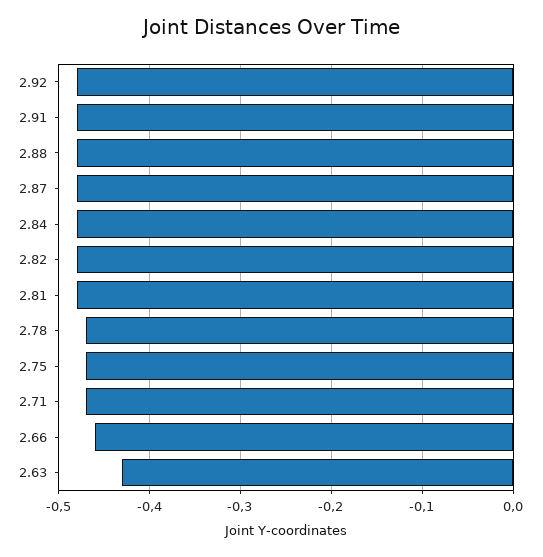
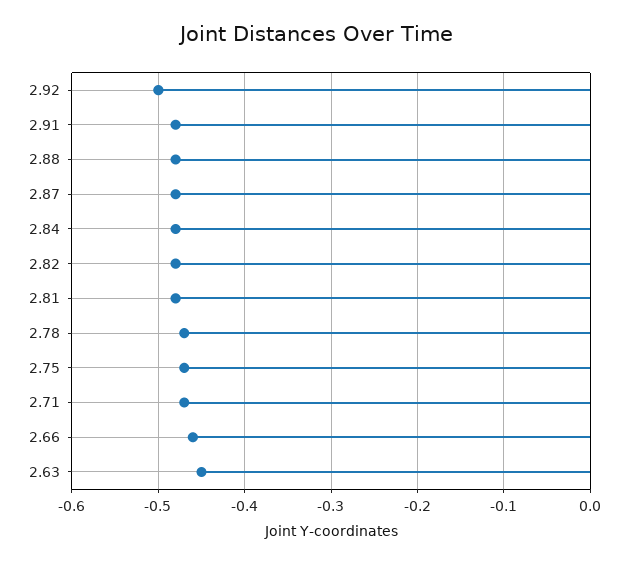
  {
-   "2.92": -0.48,
+   "2.92": -0.5,
    "2.91": -0.48,
    "2.88": -0.48,
    "2.87": -0.48,
    "2.84": -0.48,
    "2.82": -0.48,
    "2.81": -0.48,
    "2.78": -0.47,
    "2.75": -0.47,
    "2.71": -0.47,
    "2.66": -0.46,
-   "2.63": -0.43
+   "2.63": -0.45
  }

